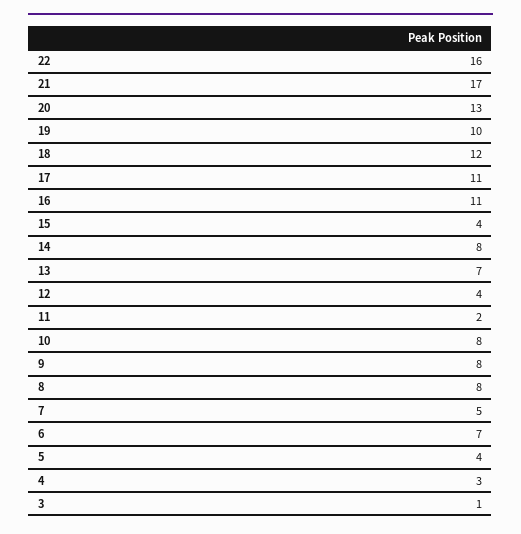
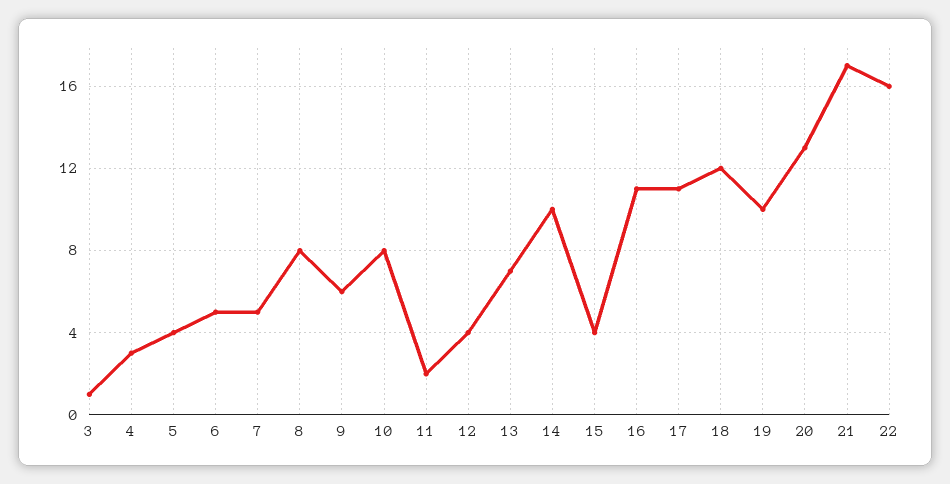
  {
    "22": 16,
    "21": 17,
    "20": 13,
    "19": 10,
    "18": 12,
    "17": 11,
    "16": 11,
    "15": 4,
-   "14": 8,
+   "14": 10,
    "13": 7,
    "12": 4,
    "11": 2,
    "10": 8,
-   "9": 8,
+   "9": 6,
    "8": 8,
    "7": 5,
-   "6": 7,
+   "6": 5,
    "5": 4,
    "4": 3,
    "3": 1
  }

